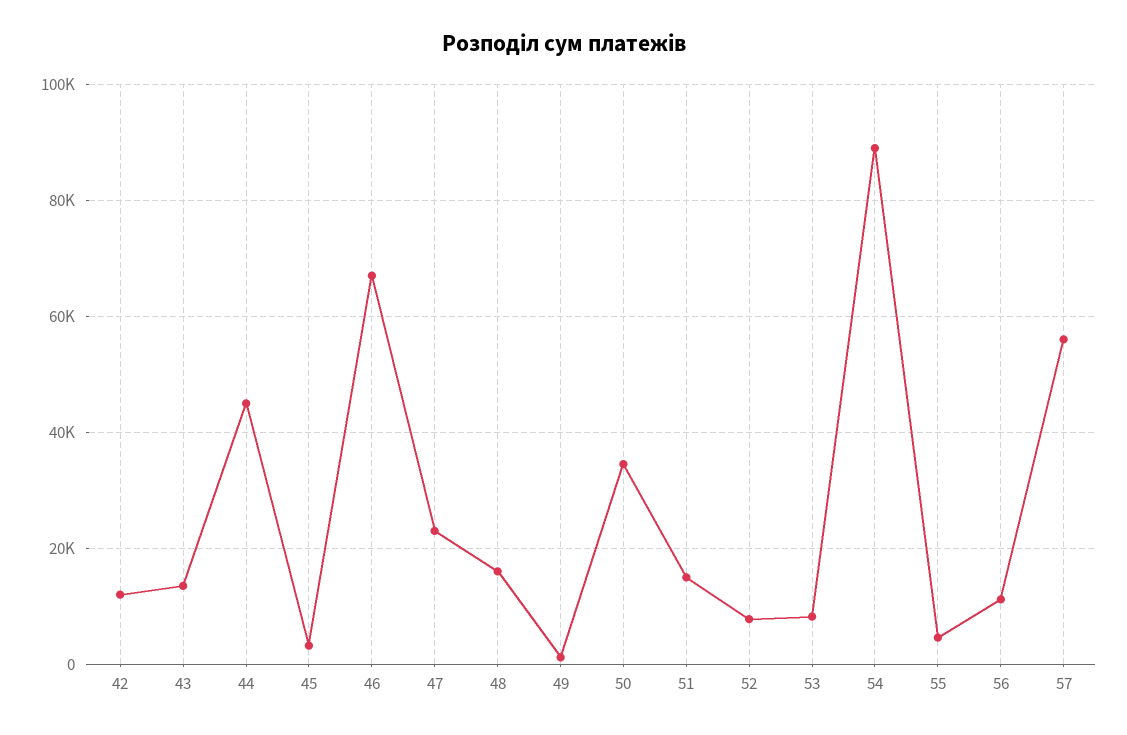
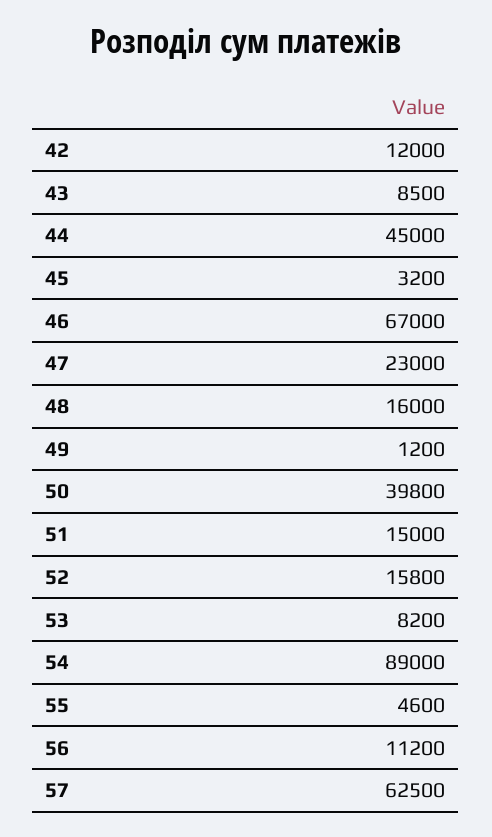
  {
    "42": 12000,
-   "43": 14000,
+   "43": 8500,
    "44": 45000,
    "45": 3200,
    "46": 67000,
    "47": 23000,
    "48": 16000,
    "49": 1200,
-   "50": 34000,
+   "50": 39800,
    "51": 15000,
-   "52": 8000,
+   "52": 15800,
    "53": 8200,
    "54": 89000,
    "55": 4600,
    "56": 11200,
-   "57": 56000
+   "57": 62500
  }

